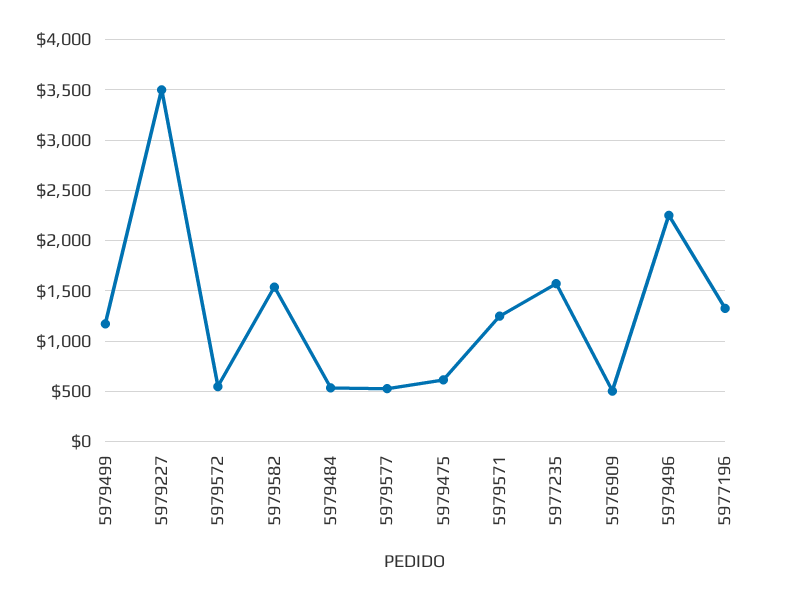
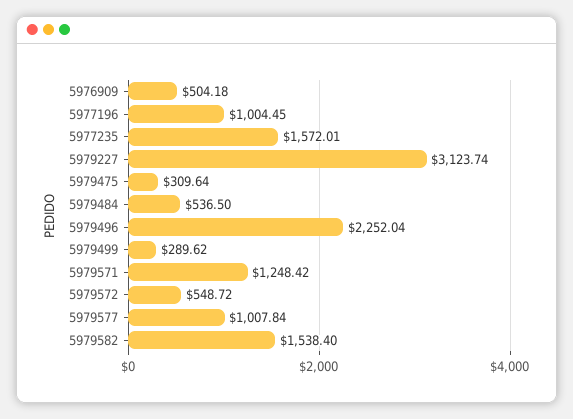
  {
-   "5979499": 1200,
+   "5979499": 289.62,
-   "5979227": 3500,
+   "5979227": 3123.74,
    "5979572": 548.72,
    "5979582": 1538.4,
    "5979484": 536.5,
-   "5979577": 500,
+   "5979577": 1007.84,
-   "5979475": 600,
+   "5979475": 309.64,
    "5979571": 1248.42,
    "5977235": 1572.01,
    "5976909": 504.18,
    "5979496": 2252.04,
-   "5977196": 1300
+   "5977196": 1004.45
  }

